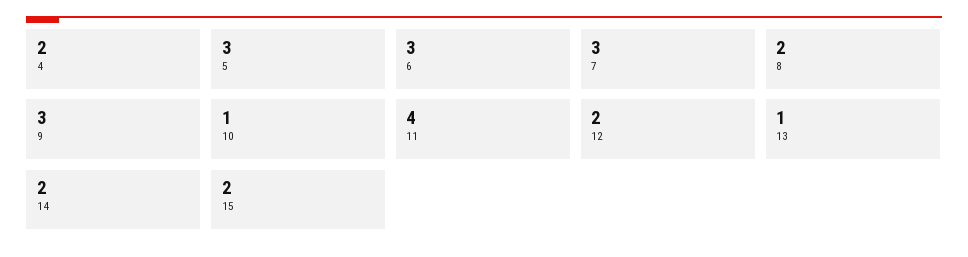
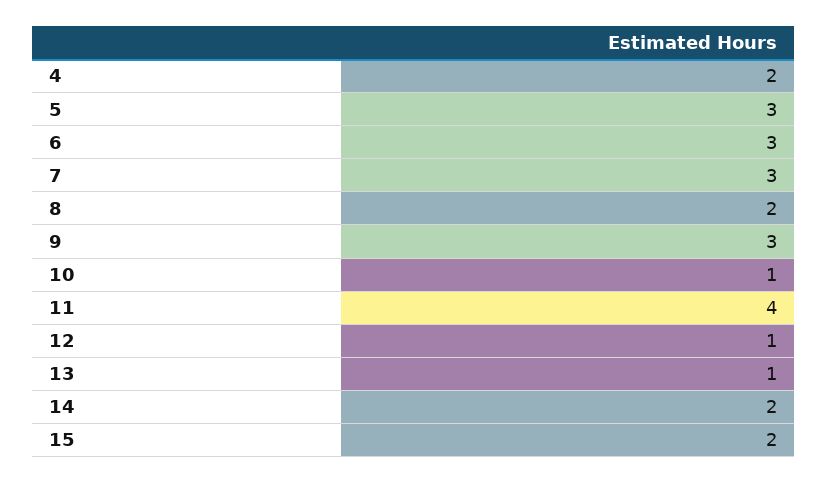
  {
    "4": 2,
    "5": 3,
    "6": 3,
    "7": 3,
    "8": 2,
    "9": 3,
    "10": 1,
    "11": 4,
-   "12": 2,
+   "12": 1,
    "13": 1,
    "14": 2,
    "15": 2
  }

